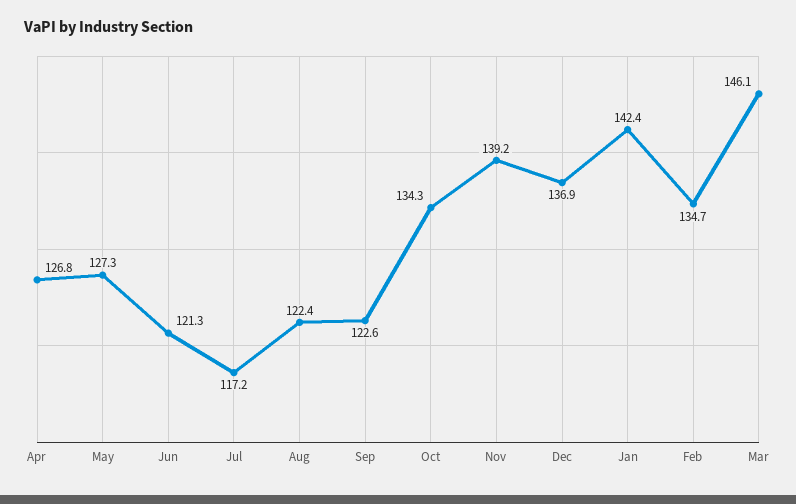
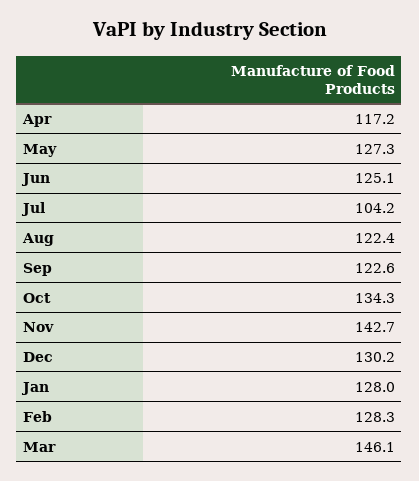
  {
-   "Apr": 126.8,
+   "Apr": 117.2,
    "May": 127.3,
-   "Jun": 121.3,
+   "Jun": 125.1,
-   "Jul": 117.2,
+   "Jul": 104.2,
    "Aug": 122.4,
    "Sep": 122.6,
    "Oct": 134.3,
-   "Nov": 139.2,
+   "Nov": 142.7,
-   "Dec": 136.9,
+   "Dec": 130.2,
-   "Jan": 142.4,
+   "Jan": 128,
-   "Feb": 134.7,
+   "Feb": 128.3,
    "Mar": 146.1
  }

